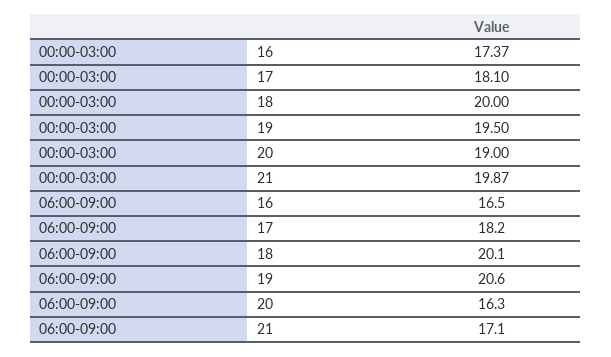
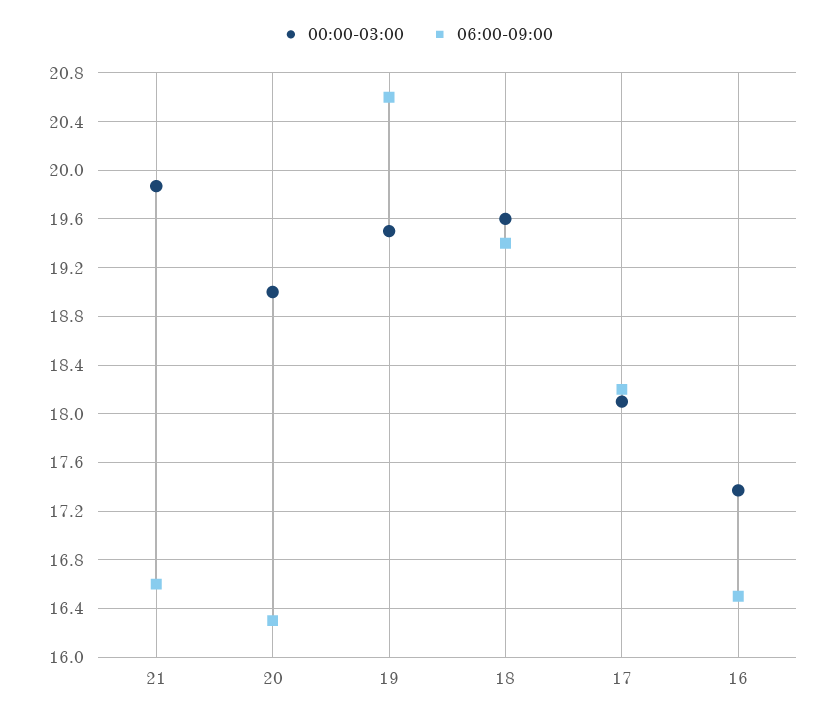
  {
    "00:00-03:00": {
      "16": 17.37,
      "17": 18.1,
-     "18": 20,
+     "18": 19.6,
      "19": 19.5,
      "20": 19,
      "21": 19.87
    },
    "06:00-09:00": {
      "16": 16.5,
      "17": 18.2,
-     "18": 20.1,
+     "18": 19.4,
      "19": 20.6,
      "20": 16.3,
-     "21": 17.1
+     "21": 16.6
    }
  }

